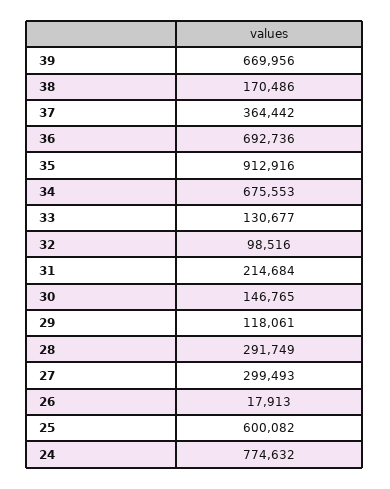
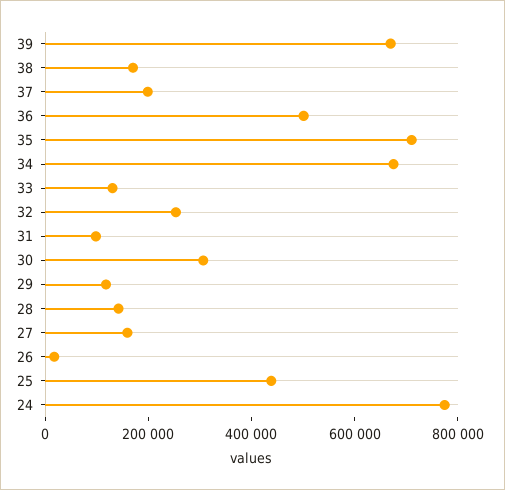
  {
    "39": 669956,
    "38": 170486,
-   "37": 364442,
+   "37": 200000,
-   "36": 692736,
+   "36": 500000,
-   "35": 912916,
+   "35": 700000,
    "34": 675553,
    "33": 130677,
-   "32": 98516,
+   "32": 250000,
-   "31": 214684,
+   "31": 100000,
-   "30": 146765,
+   "30": 300000,
    "29": 118061,
-   "28": 291749,
+   "28": 150000,
-   "27": 299493,
+   "27": 150000,
    "26": 17913,
-   "25": 600082,
+   "25": 450000,
    "24": 774632
  }

